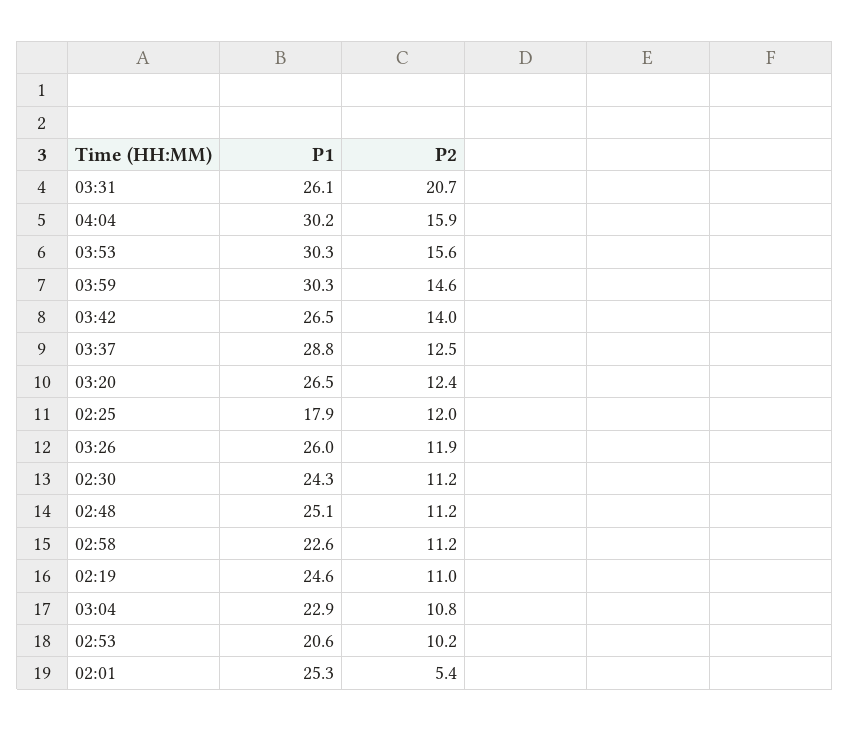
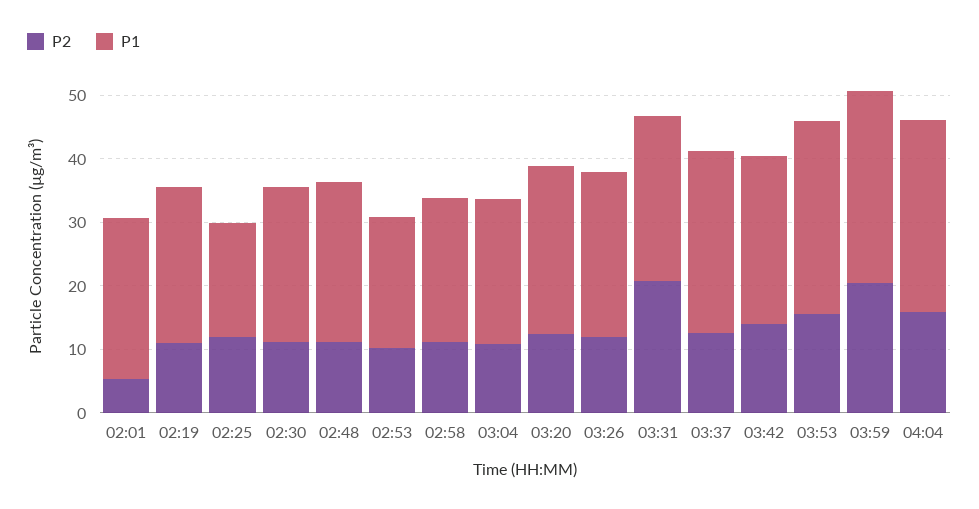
  {
    "P1": {
      "03:31": 26.1,
      "04:04": 30.2,
      "03:53": 30.3,
      "03:59": 30.3,
      "03:42": 26.5,
      "03:37": 28.8,
      "03:20": 26.5,
      "02:25": 17.9,
      "03:26": 26,
      "02:30": 24.3,
      "02:48": 25.1,
      "02:58": 22.6,
      "02:19": 24.6,
      "03:04": 22.9,
      "02:53": 20.6,
      "02:01": 25.3
    },
    "P2": {
      "03:31": 20.7,
      "04:04": 15.9,
      "03:53": 15.6,
-     "03:59": 14.6,
+     "03:59": 20,
      "03:42": 14,
      "03:37": 12.5,
      "03:20": 12.4,
      "02:25": 12,
      "03:26": 11.9,
      "02:30": 11.2,
      "02:48": 11.2,
      "02:58": 11.2,
      "02:19": 11,
      "03:04": 10.8,
      "02:53": 10.2,
      "02:01": 5.4
    }
  }

